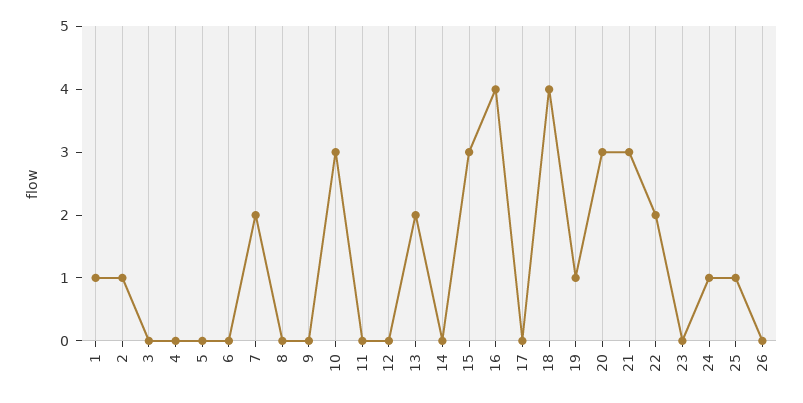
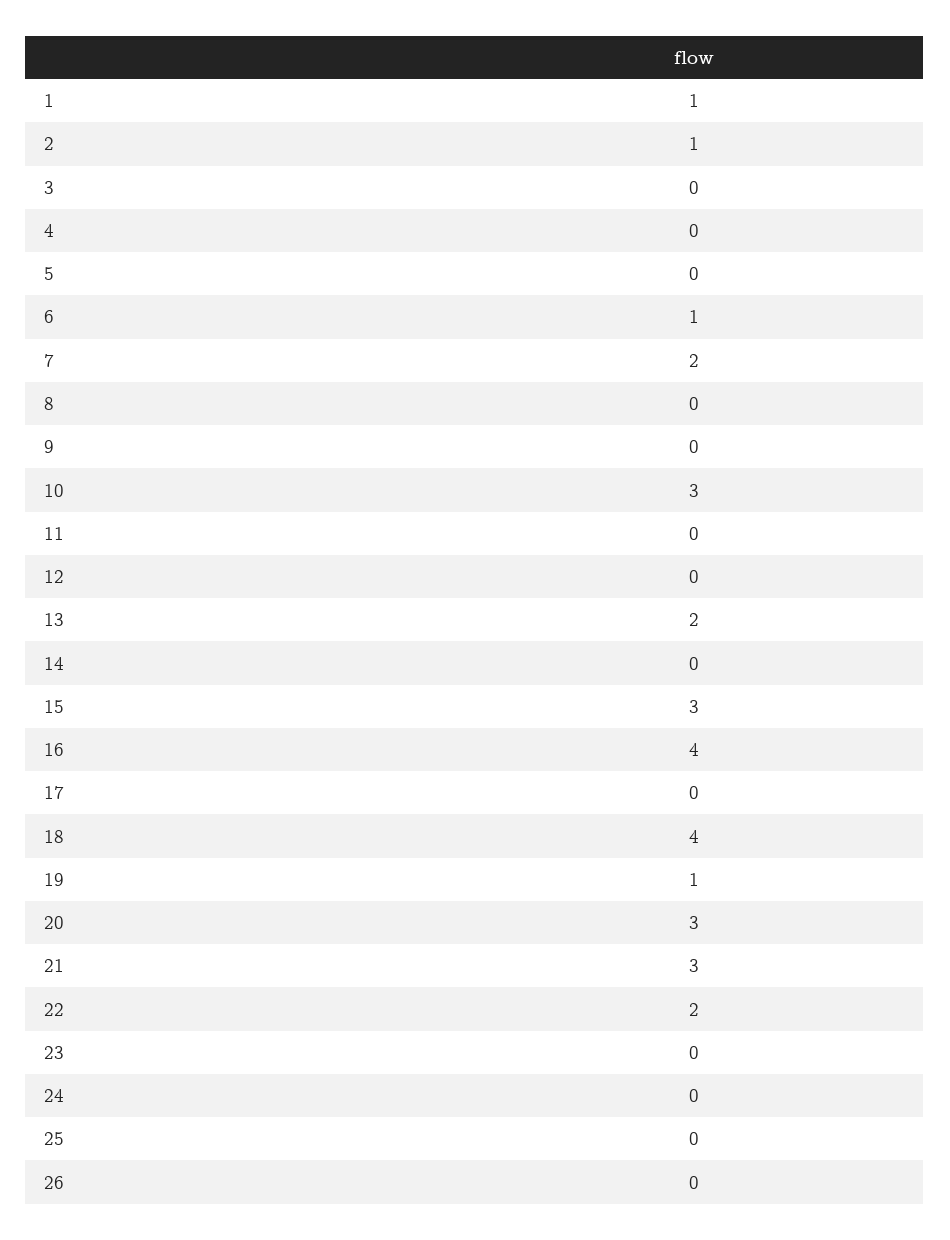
  {
    "1": 1,
    "2": 1,
    "3": 0,
    "4": 0,
    "5": 0,
-   "6": 0,
+   "6": 1,
    "7": 2,
    "8": 0,
    "9": 0,
    "10": 3,
    "11": 0,
    "12": 0,
    "13": 2,
    "14": 0,
    "15": 3,
    "16": 4,
    "17": 0,
    "18": 4,
    "19": 1,
    "20": 3,
    "21": 3,
    "22": 2,
    "23": 0,
-   "24": 1,
+   "24": 0,
-   "25": 1,
+   "25": 0,
    "26": 0
  }

